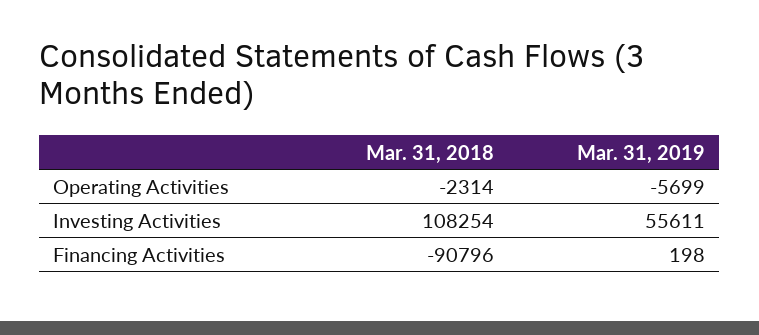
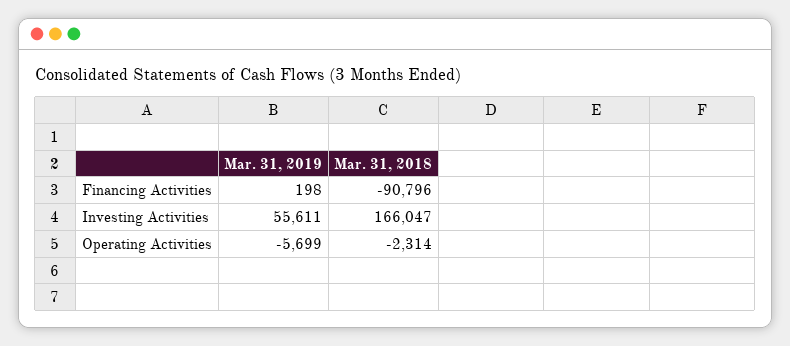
  {
    "Mar. 31, 2018": {
      "Operating Activities": -2314,
-     "Investing Activities": 108254,
+     "Investing Activities": 166047,
      "Financing Activities": -90796
    },
    "Mar. 31, 2019": {
      "Operating Activities": -5699,
      "Investing Activities": 55611,
      "Financing Activities": 198
    }
  }

